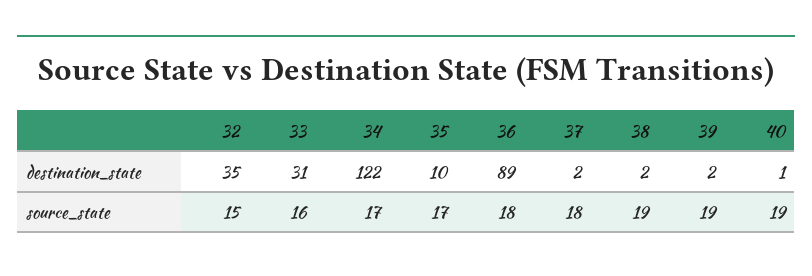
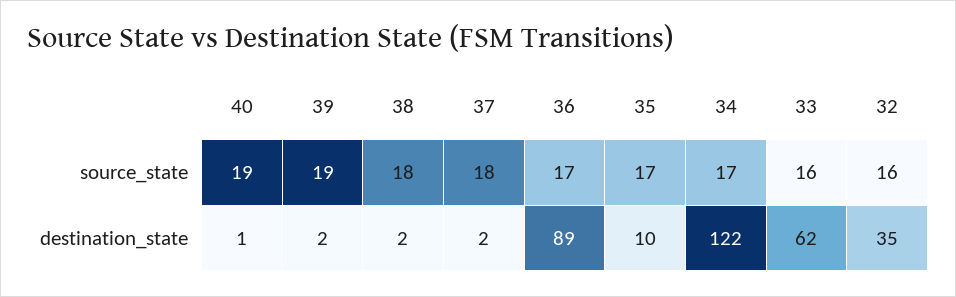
  {
    "32": {
      "destination_state": 35,
-     "source_state": 15
+     "source_state": 16
    },
    "33": {
-     "destination_state": 31,
+     "destination_state": 62,
      "source_state": 16
    },
    "34": {
      "destination_state": 122,
      "source_state": 17
    },
    "35": {
      "destination_state": 10,
      "source_state": 17
    },
    "36": {
      "destination_state": 89,
-     "source_state": 18
+     "source_state": 17
    },
    "37": {
      "destination_state": 2,
      "source_state": 18
    },
    "38": {
      "destination_state": 2,
-     "source_state": 19
+     "source_state": 18
    },
    "39": {
      "destination_state": 2,
      "source_state": 19
    },
    "40": {
      "destination_state": 1,
      "source_state": 19
    }
  }

